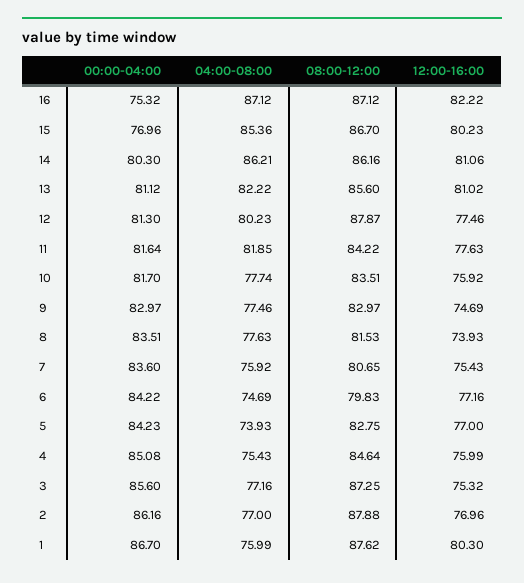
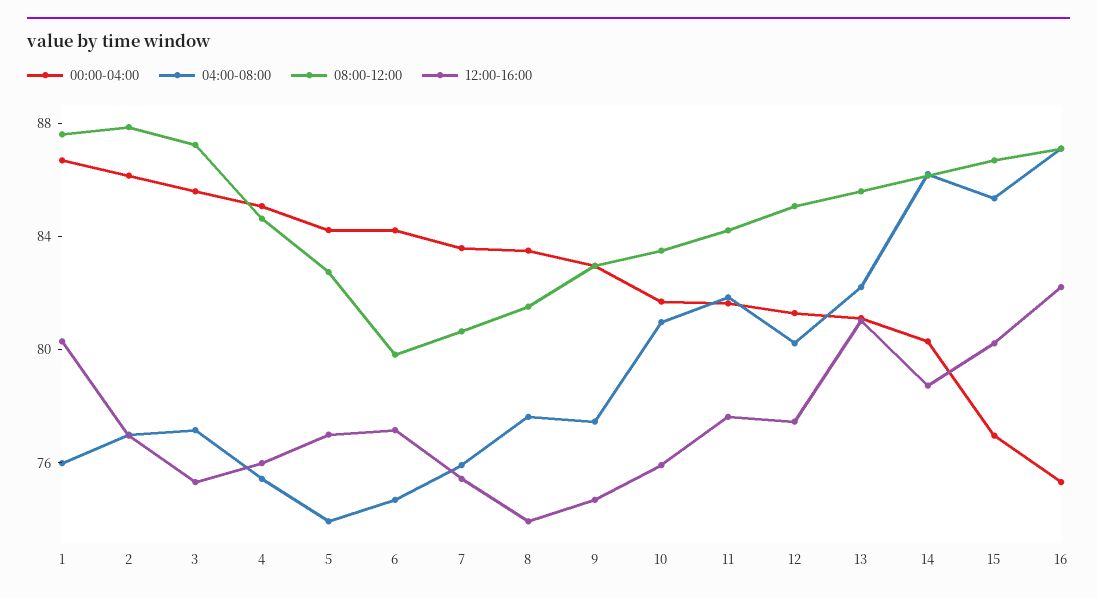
  {
    "00:00-04:00": {
      "16": 75.32,
      "15": 76.96,
      "14": 80.3,
      "13": 81.12,
      "12": 81.3,
      "11": 81.64,
      "10": 81.7,
      "9": 82.97,
      "8": 83.51,
      "7": 83.6,
      "6": 84.22,
      "5": 84.23,
      "4": 85.08,
      "3": 85.6,
      "2": 86.16,
      "1": 86.7
    },
    "04:00-08:00": {
      "16": 87.12,
      "15": 85.36,
      "14": 86.21,
      "13": 82.22,
      "12": 80.23,
      "11": 81.85,
-     "10": 77.74,
+     "10": 81,
      "9": 77.46,
      "8": 77.63,
      "7": 75.92,
      "6": 74.69,
      "5": 73.93,
      "4": 75.43,
      "3": 77.16,
      "2": 77,
      "1": 75.99
    },
    "08:00-12:00": {
      "16": 87.12,
      "15": 86.7,
      "14": 86.16,
      "13": 85.6,
-     "12": 87.87,
+     "12": 85,
      "11": 84.22,
      "10": 83.51,
      "9": 82.97,
      "8": 81.53,
      "7": 80.65,
      "6": 79.83,
      "5": 82.75,
      "4": 84.64,
      "3": 87.25,
      "2": 87.88,
      "1": 87.62
    },
    "12:00-16:00": {
      "16": 82.22,
      "15": 80.23,
-     "14": 81.06,
+     "14": 79,
      "13": 81.02,
      "12": 77.46,
      "11": 77.63,
      "10": 75.92,
      "9": 74.69,
      "8": 73.93,
      "7": 75.43,
      "6": 77.16,
      "5": 77,
      "4": 75.99,
      "3": 75.32,
      "2": 76.96,
      "1": 80.3
    }
  }

